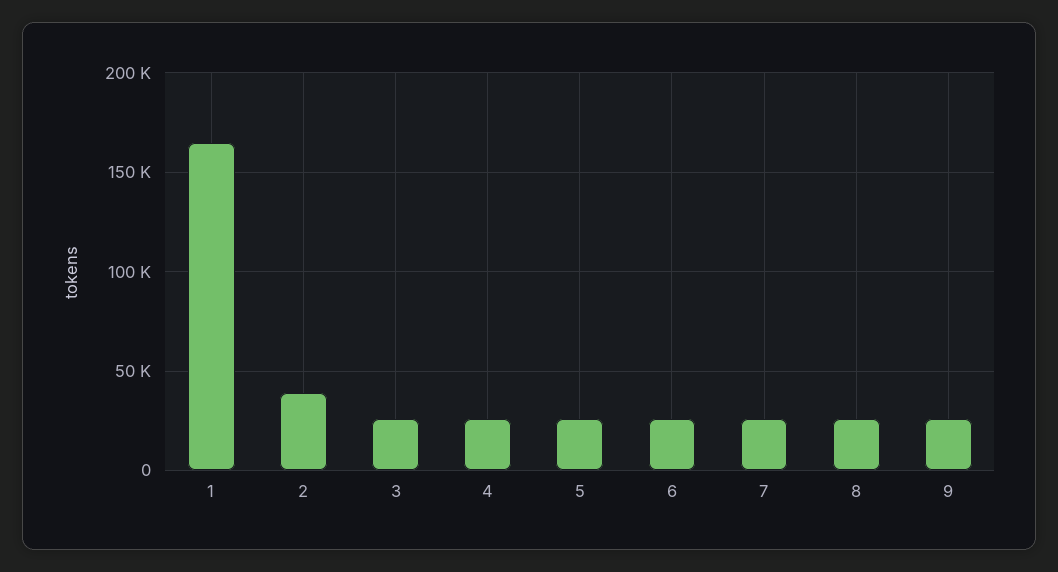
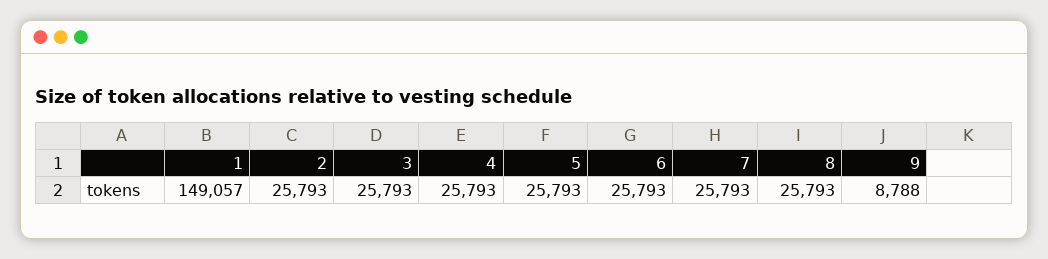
  {
-   "1": 165000,
+   "1": 149057,
-   "2": 40000,
+   "2": 25793,
    "3": 25793,
    "4": 25793,
    "5": 25793,
    "6": 25793,
    "7": 25793,
    "8": 25793,
-   "9": 25000
+   "9": 8788
  }

